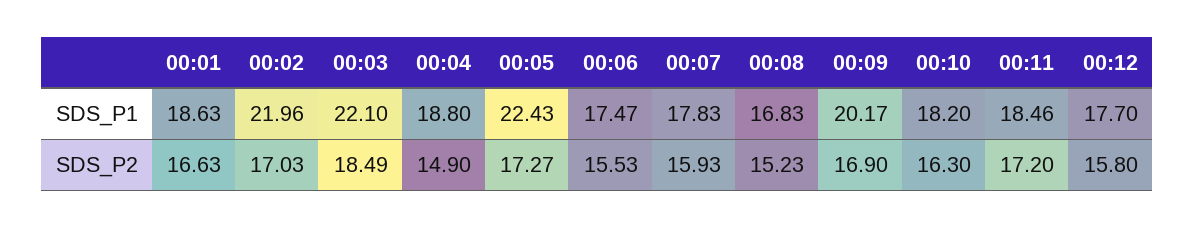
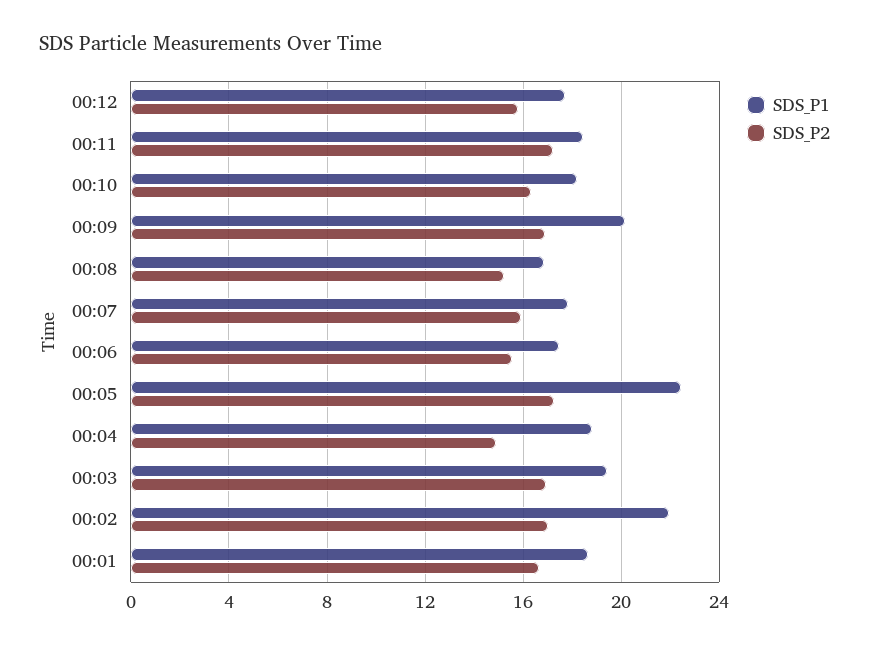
  {
    "SDS_P1": {
      "00:01": 18.63,
      "00:02": 21.96,
-     "00:03": 22.1,
+     "00:03": 19.5,
      "00:04": 18.8,
      "00:05": 22.43,
      "00:06": 17.47,
      "00:07": 17.83,
      "00:08": 16.83,
      "00:09": 20.17,
      "00:10": 18.2,
      "00:11": 18.46,
      "00:12": 17.7
    },
    "SDS_P2": {
      "00:01": 16.63,
      "00:02": 17.03,
-     "00:03": 18.49,
+     "00:03": 17,
      "00:04": 14.9,
      "00:05": 17.27,
      "00:06": 15.53,
      "00:07": 15.93,
      "00:08": 15.23,
      "00:09": 16.9,
      "00:10": 16.3,
      "00:11": 17.2,
      "00:12": 15.8
    }
  }

